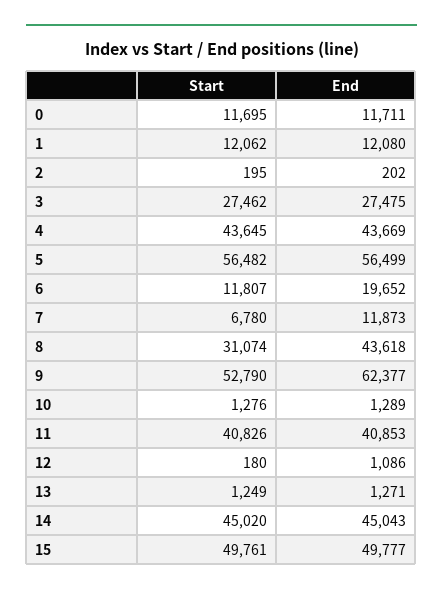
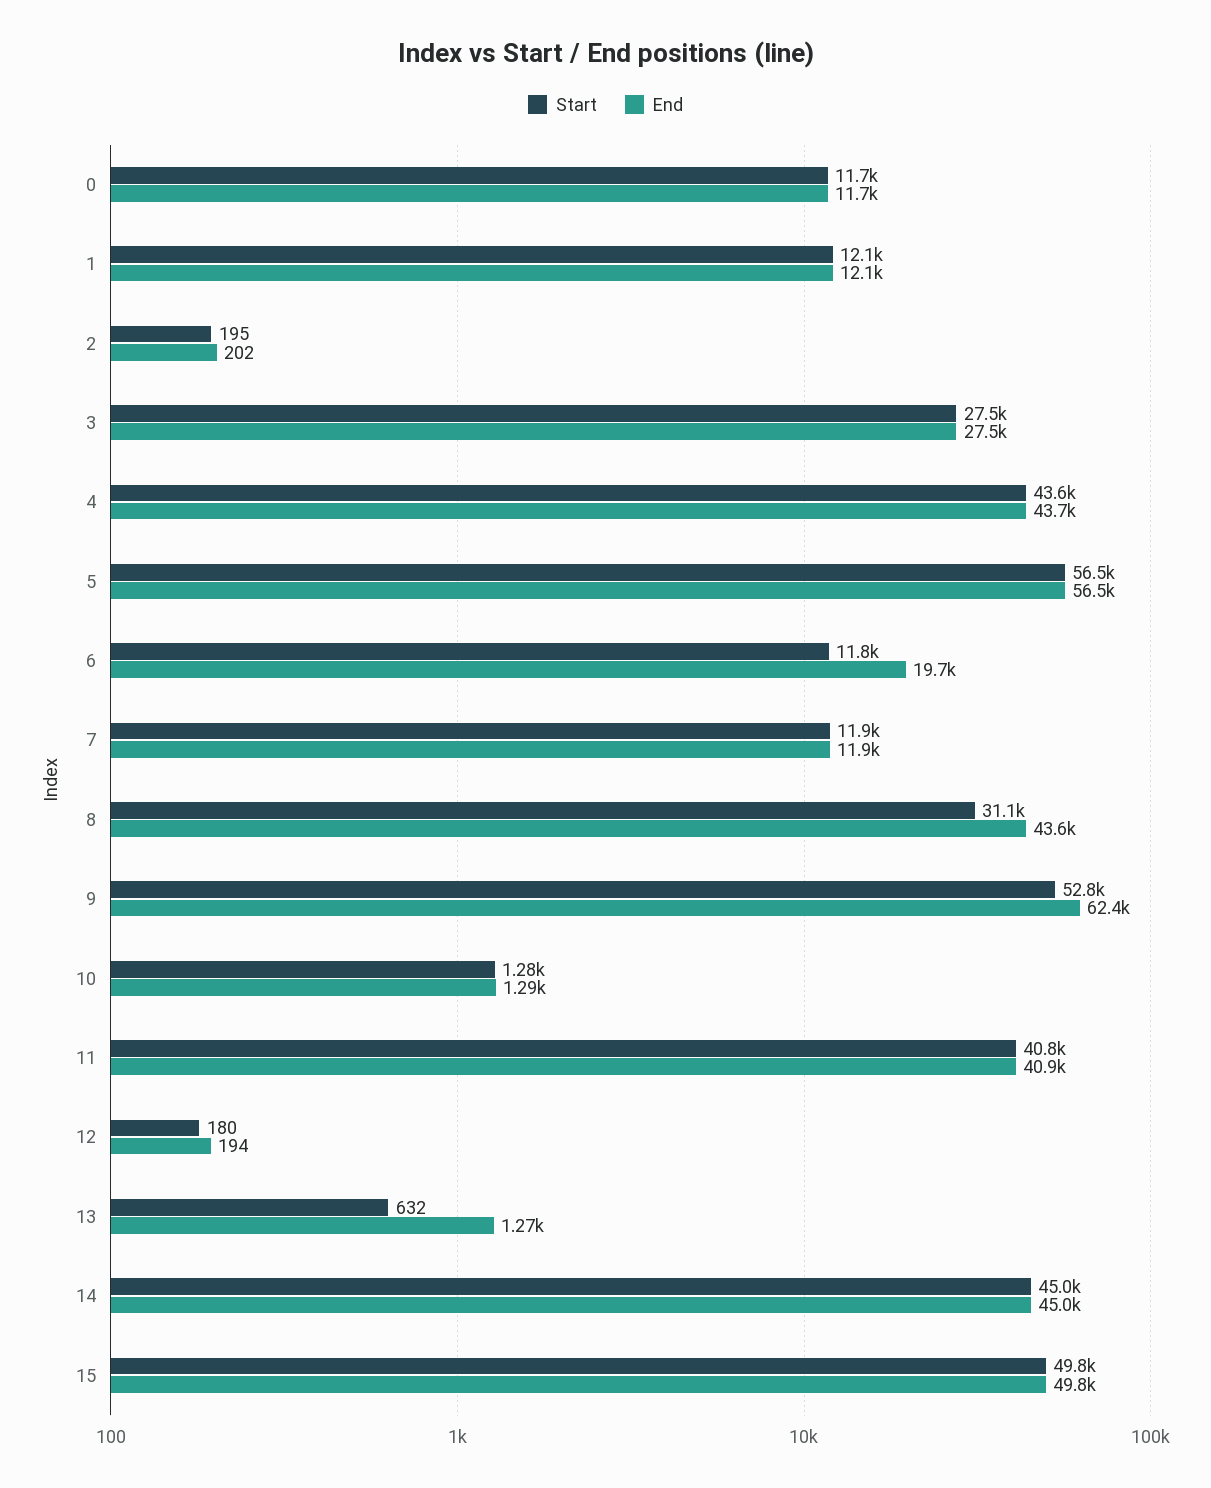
  {
    "Start": {
      "0": 11695,
      "1": 12062,
      "2": 195,
      "3": 27462,
      "4": 43645,
      "5": 56482,
      "6": 11807,
-     "7": 6780,
+     "7": 11900,
      "8": 31074,
      "9": 52790,
      "10": 1276,
      "11": 40826,
      "12": 180,
-     "13": 1249,
+     "13": 632,
      "14": 45020,
      "15": 49761
    },
    "End": {
      "0": 11711,
      "1": 12080,
      "2": 202,
      "3": 27475,
      "4": 43669,
      "5": 56499,
      "6": 19652,
      "7": 11873,
      "8": 43618,
      "9": 62377,
      "10": 1289,
      "11": 40853,
-     "12": 1086,
+     "12": 194,
      "13": 1271,
      "14": 45043,
      "15": 49777
    }
  }

